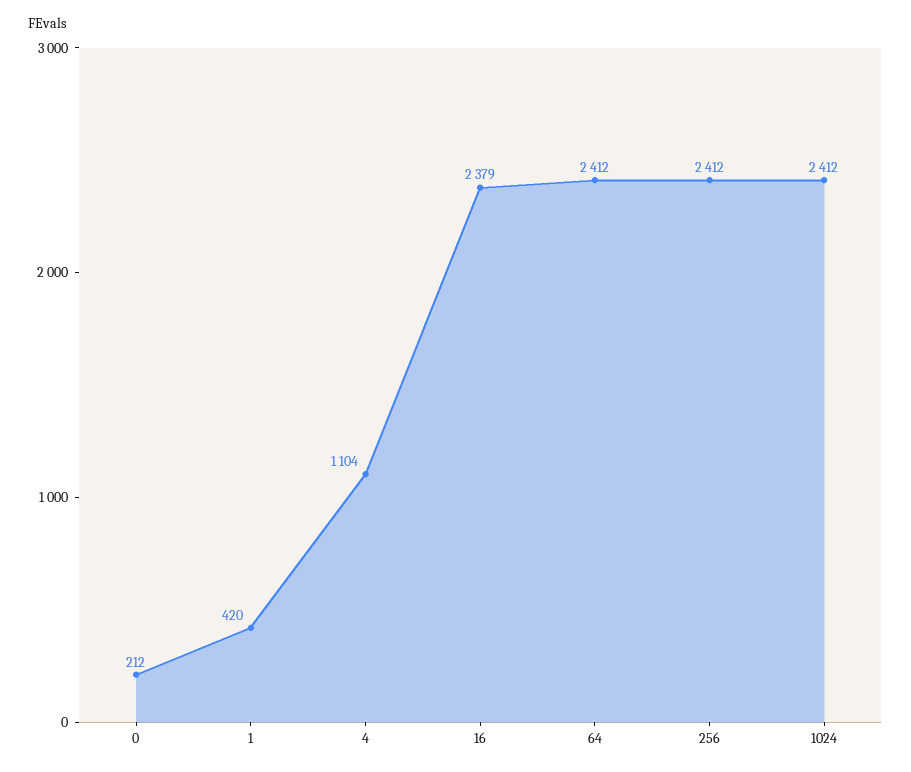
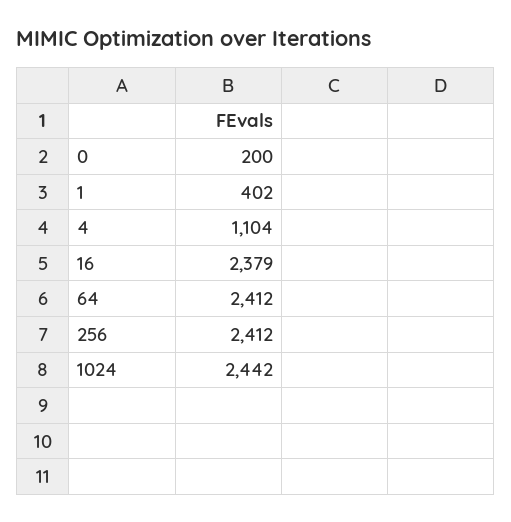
  {
-   "0": 212,
+   "0": 200,
-   "1": 420,
+   "1": 402,
    "4": 1104,
    "16": 2379,
    "64": 2412,
    "256": 2412,
-   "1024": 2412
+   "1024": 2442
  }

